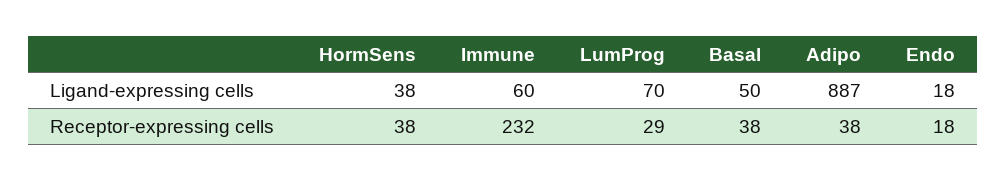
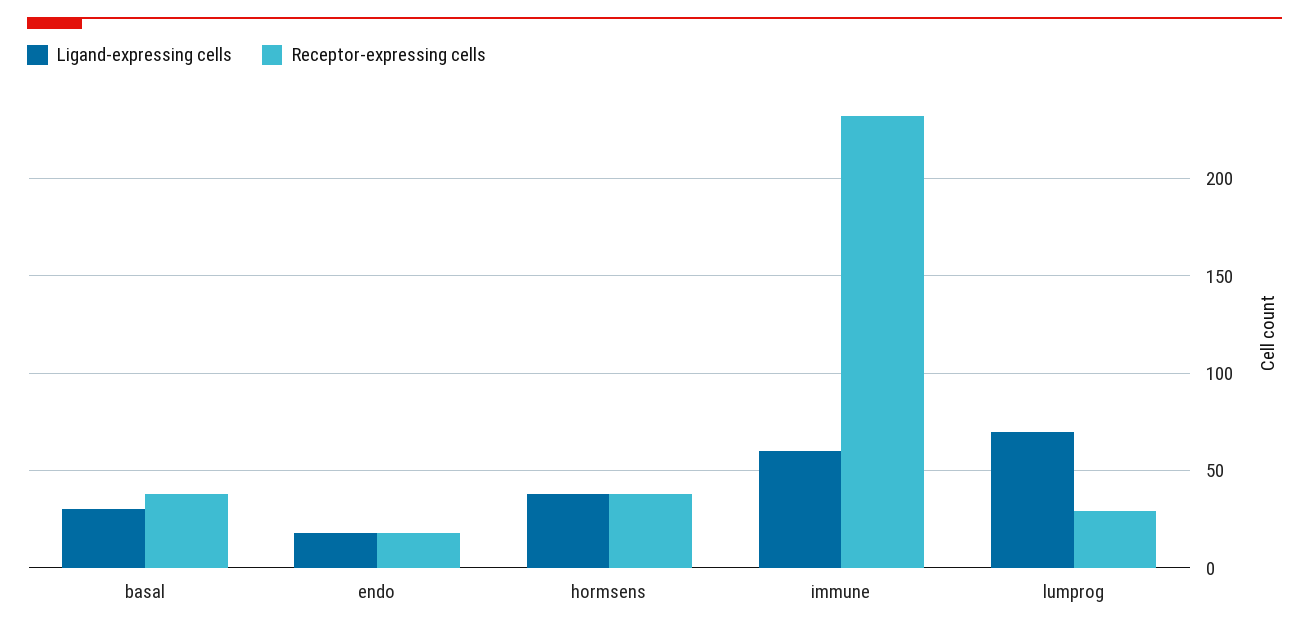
  {
    "Ligand-expressing cells": {
      "HormSens": 38,
      "Immune": 60,
      "LumProg": 70,
-     "Basal": 50,
+     "Basal": 30,
-     "Adipo": 887,
      "Endo": 18
    },
    "Receptor-expressing cells": {
      "HormSens": 38,
      "Immune": 232,
      "LumProg": 29,
      "Basal": 38,
-     "Adipo": 38,
      "Endo": 18
    }
  }

